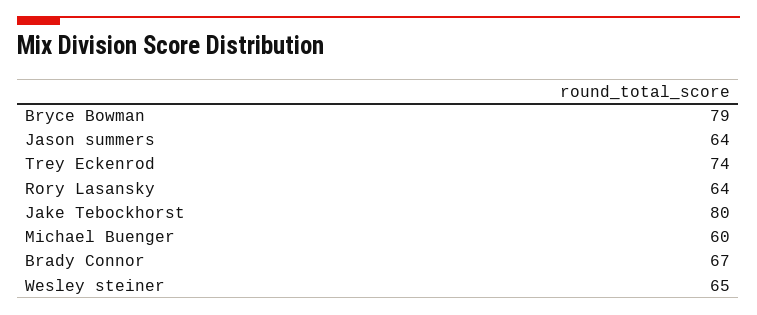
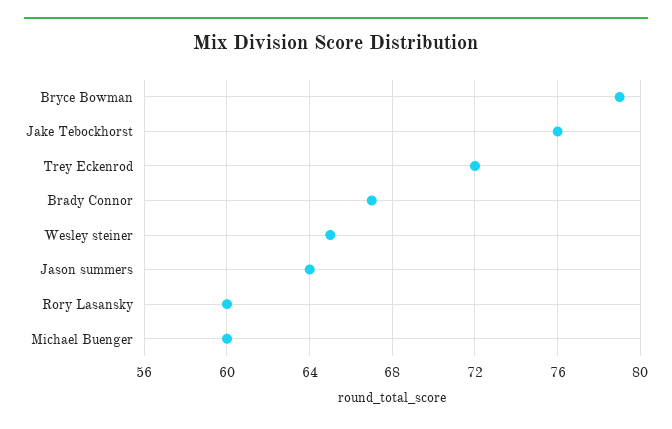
  {
    "Bryce Bowman": 79,
    "Jason summers": 64,
-   "Trey Eckenrod": 74,
+   "Trey Eckenrod": 72,
-   "Rory Lasansky": 64,
+   "Rory Lasansky": 60,
-   "Jake Tebockhorst": 80,
+   "Jake Tebockhorst": 76,
    "Michael Buenger": 60,
    "Brady Connor": 67,
    "Wesley steiner": 65
  }

